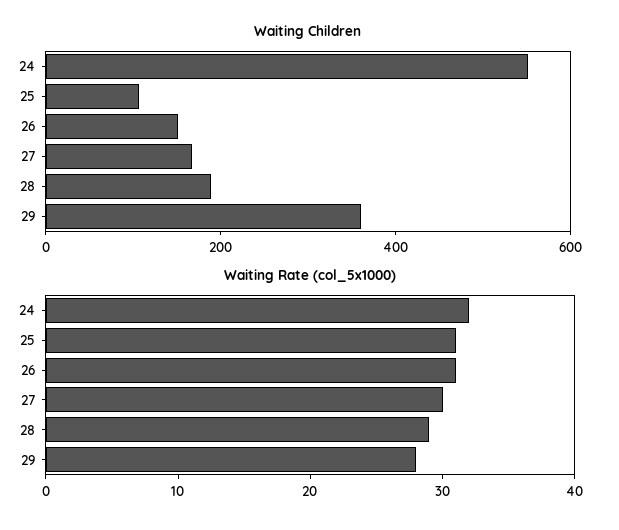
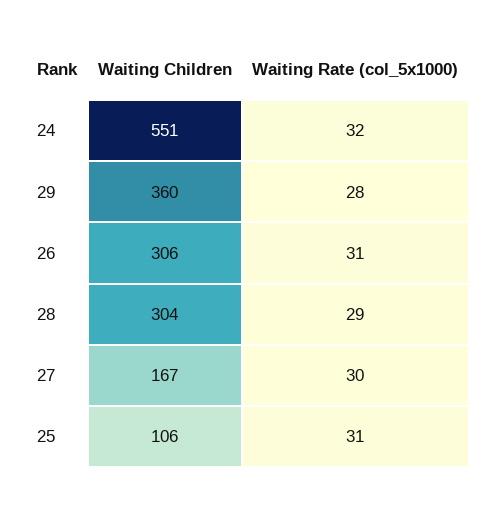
  {
    "Waiting Children": {
      "24": 551,
      "25": 106,
-     "26": 150,
+     "26": 306,
      "27": 167,
-     "28": 200,
+     "28": 304,
      "29": 360
    },
    "Waiting Rate (col_5x1000)": {
      "24": 32,
      "25": 31,
      "26": 31,
      "27": 30,
      "28": 29,
      "29": 28
    }
  }

